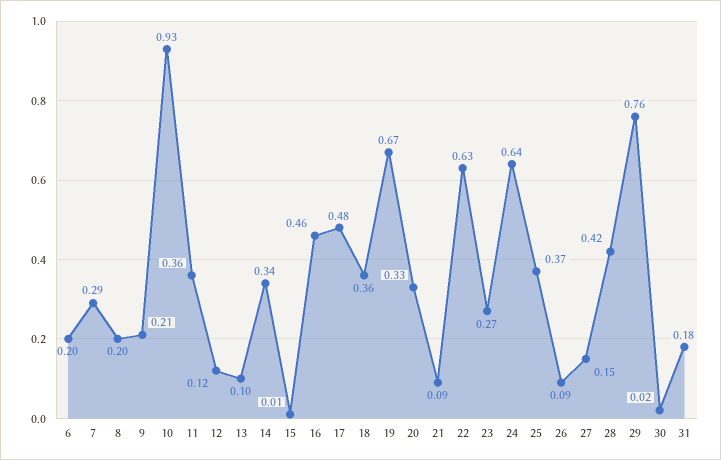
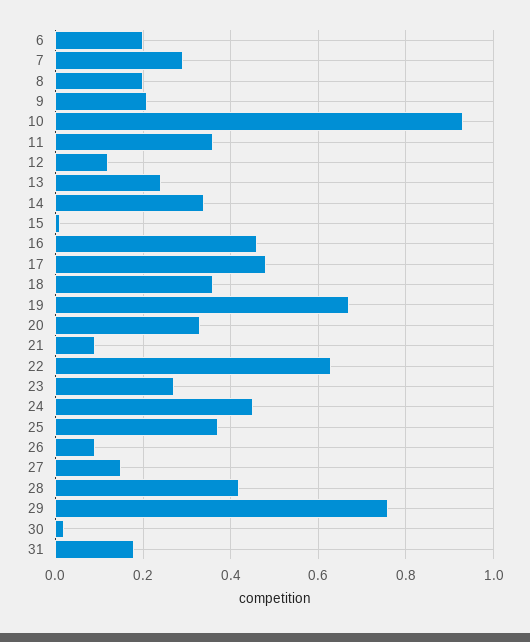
  {
    "6": 0.2,
    "7": 0.29,
    "8": 0.2,
    "9": 0.21,
    "10": 0.93,
    "11": 0.36,
    "12": 0.12,
-   "13": 0.1,
+   "13": 0.25,
    "14": 0.34,
    "15": 0.01,
    "16": 0.46,
    "17": 0.48,
    "18": 0.36,
    "19": 0.67,
    "20": 0.33,
    "21": 0.09,
    "22": 0.63,
    "23": 0.27,
-   "24": 0.64,
+   "24": 0.45,
    "25": 0.37,
    "26": 0.09,
    "27": 0.15,
    "28": 0.42,
    "29": 0.76,
    "30": 0.02,
    "31": 0.18
  }

